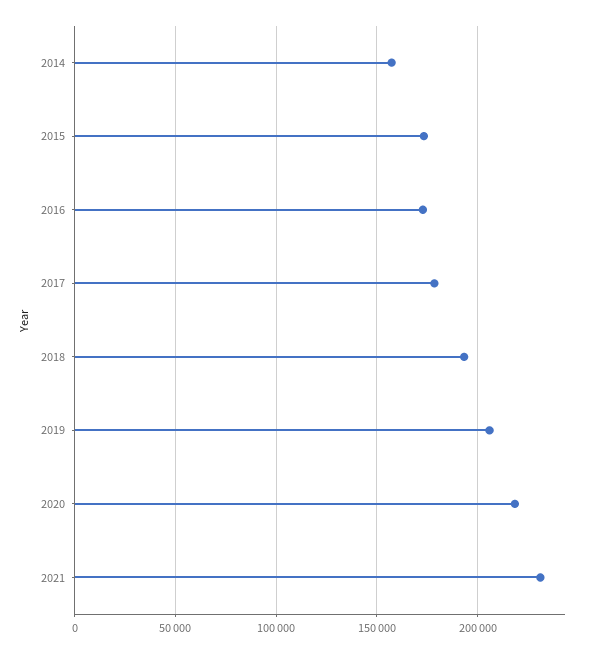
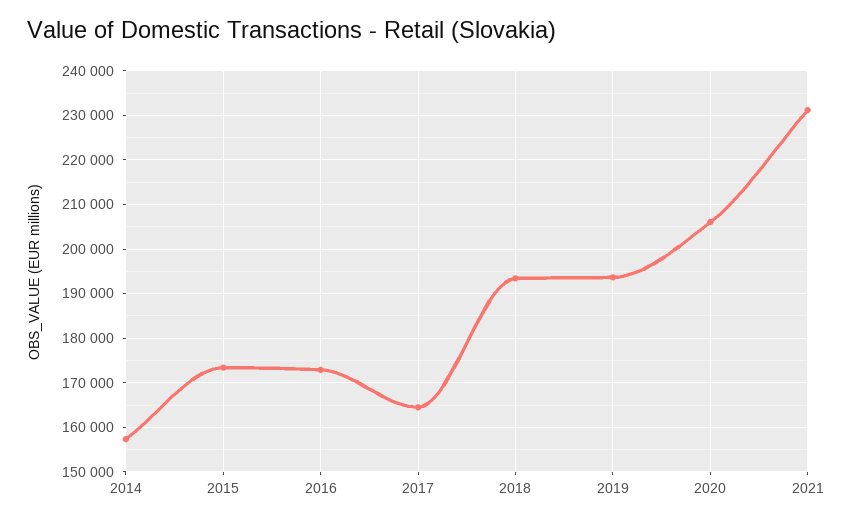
  {
    "2014": 158000,
    "2015": 174000,
    "2016": 172000,
-   "2017": 180000,
+   "2017": 164000,
    "2018": 194000,
-   "2019": 205000,
+   "2019": 194000,
-   "2020": 220000,
+   "2020": 206000,
    "2021": 232000
  }

